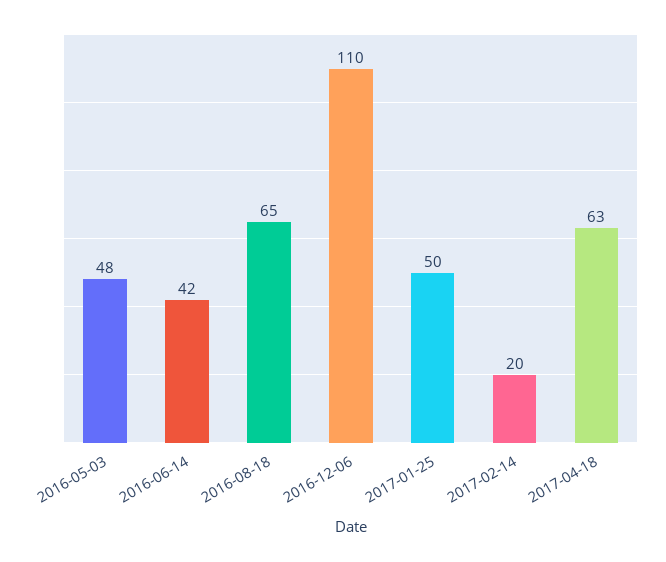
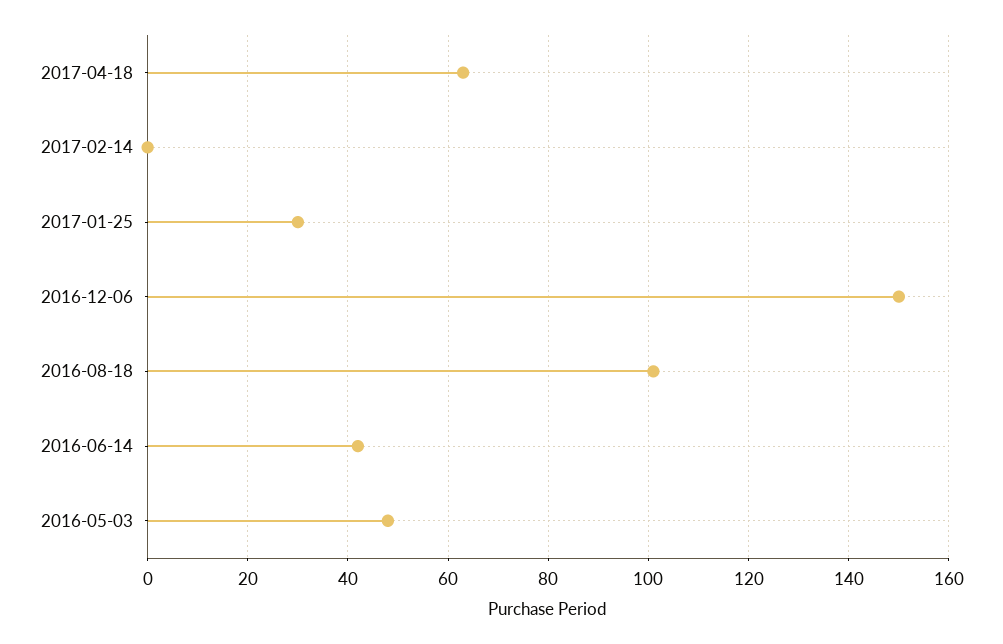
  {
    "2016-05-03": 48,
    "2016-06-14": 42,
-   "2016-08-18": 65,
+   "2016-08-18": 100,
-   "2016-12-06": 110,
+   "2016-12-06": 150,
-   "2017-01-25": 50,
+   "2017-01-25": 30,
-   "2017-02-14": 20,
+   "2017-02-14": 0,
    "2017-04-18": 63
  }

